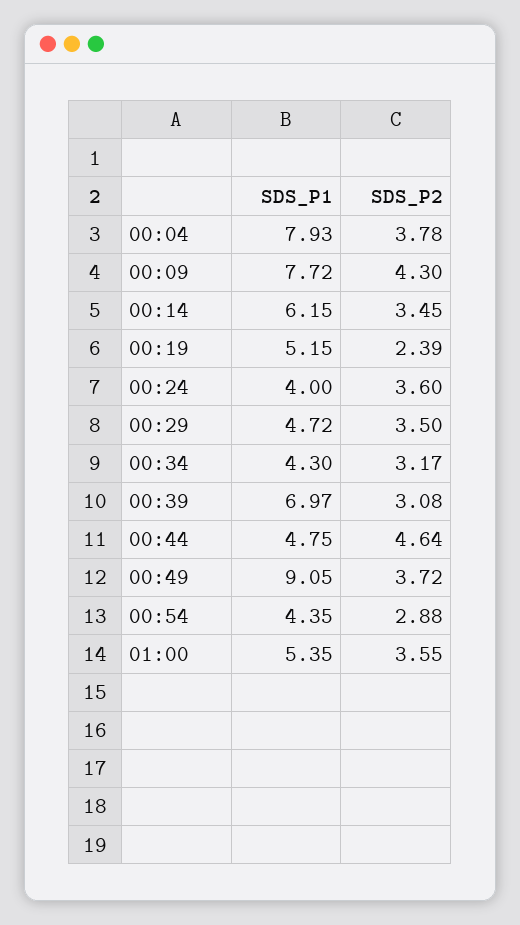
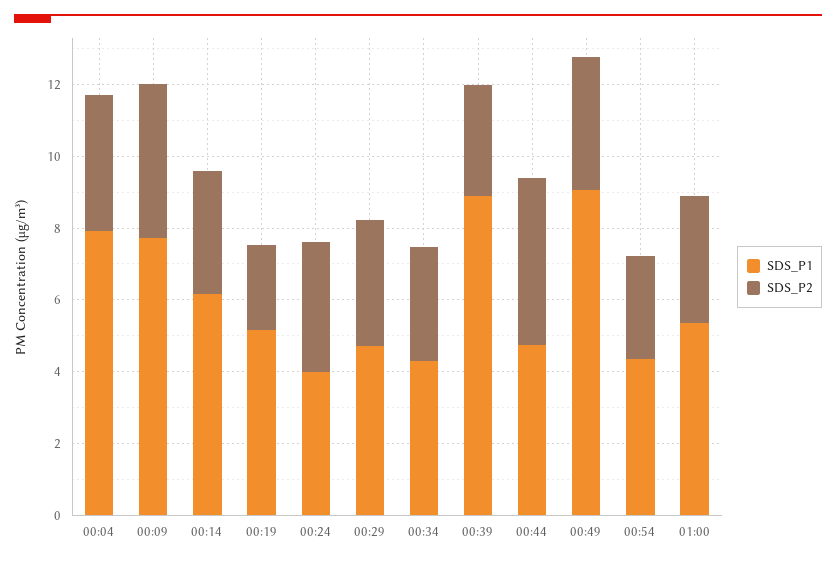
  {
    "SDS_P1": {
      "00:04": 7.93,
      "00:09": 7.72,
      "00:14": 6.15,
      "00:19": 5.15,
      "00:24": 4,
      "00:29": 4.72,
      "00:34": 4.3,
-     "00:39": 6.97,
+     "00:39": 9,
      "00:44": 4.75,
      "00:49": 9.05,
      "00:54": 4.35,
      "01:00": 5.35
    },
    "SDS_P2": {
      "00:04": 3.78,
      "00:09": 4.3,
      "00:14": 3.45,
      "00:19": 2.39,
      "00:24": 3.6,
      "00:29": 3.5,
      "00:34": 3.17,
      "00:39": 3.08,
      "00:44": 4.64,
      "00:49": 3.72,
      "00:54": 2.88,
      "01:00": 3.55
    }
  }

